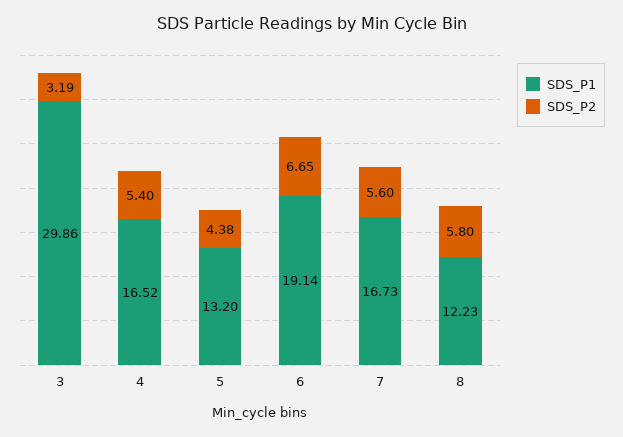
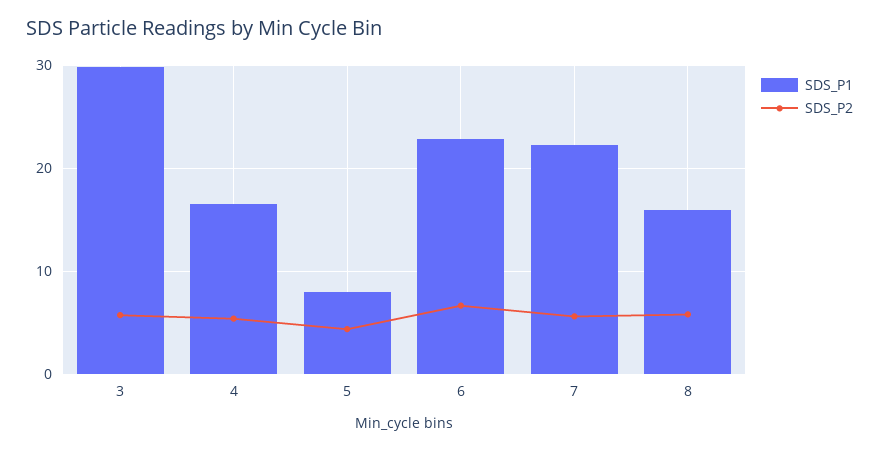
  {
    "SDS_P1": {
      "3": 29.86,
      "4": 16.52,
-     "5": 13.2,
+     "5": 8,
-     "6": 19.14,
+     "6": 23,
-     "7": 16.73,
+     "7": 22,
-     "8": 12.23
+     "8": 16
    },
    "SDS_P2": {
-     "3": 3.19,
+     "3": 6,
      "4": 5.4,
      "5": 4.38,
      "6": 6.65,
      "7": 5.6,
      "8": 5.8
    }
  }

